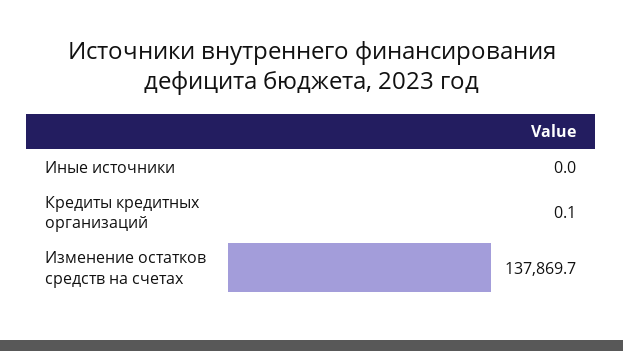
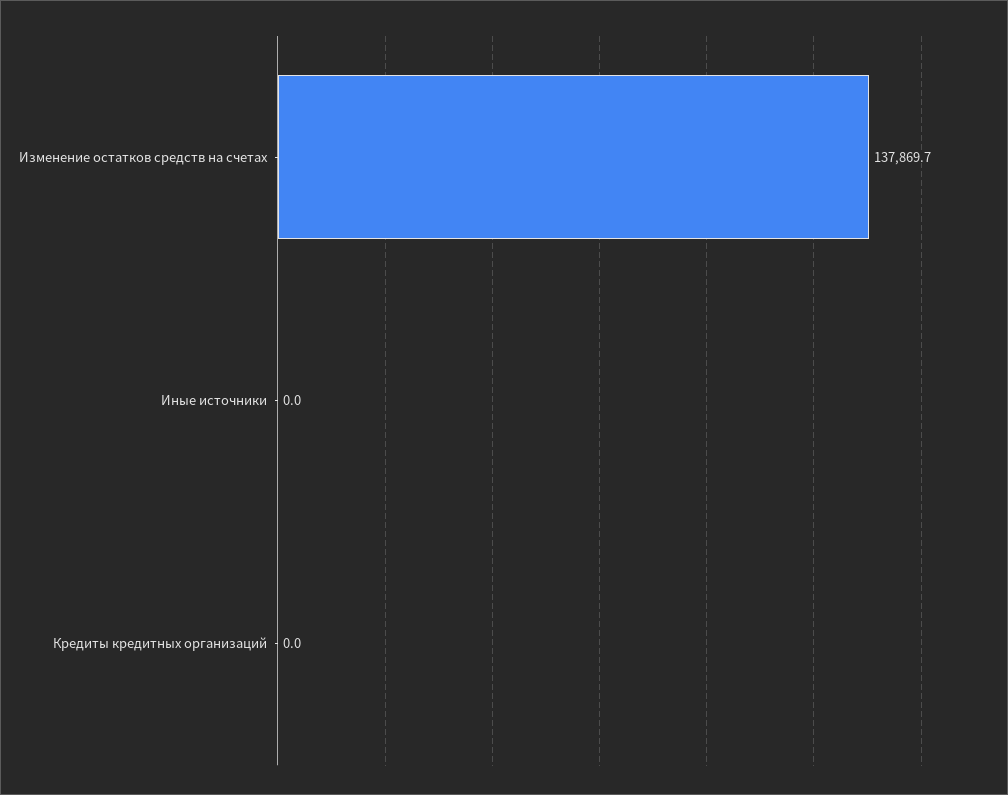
  {
    "Иные источники": 0,
-   "Кредиты кредитных организаций": 0.1,
+   "Кредиты кредитных организаций": 0,
    "Изменение остатков средств на счетах": 137869.7
  }

